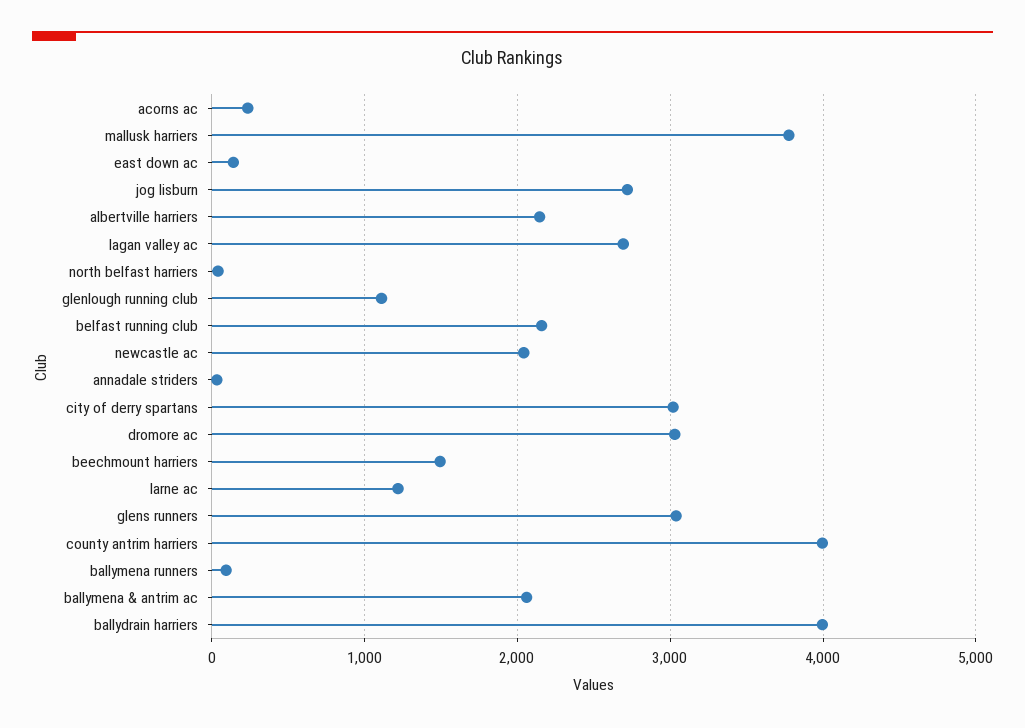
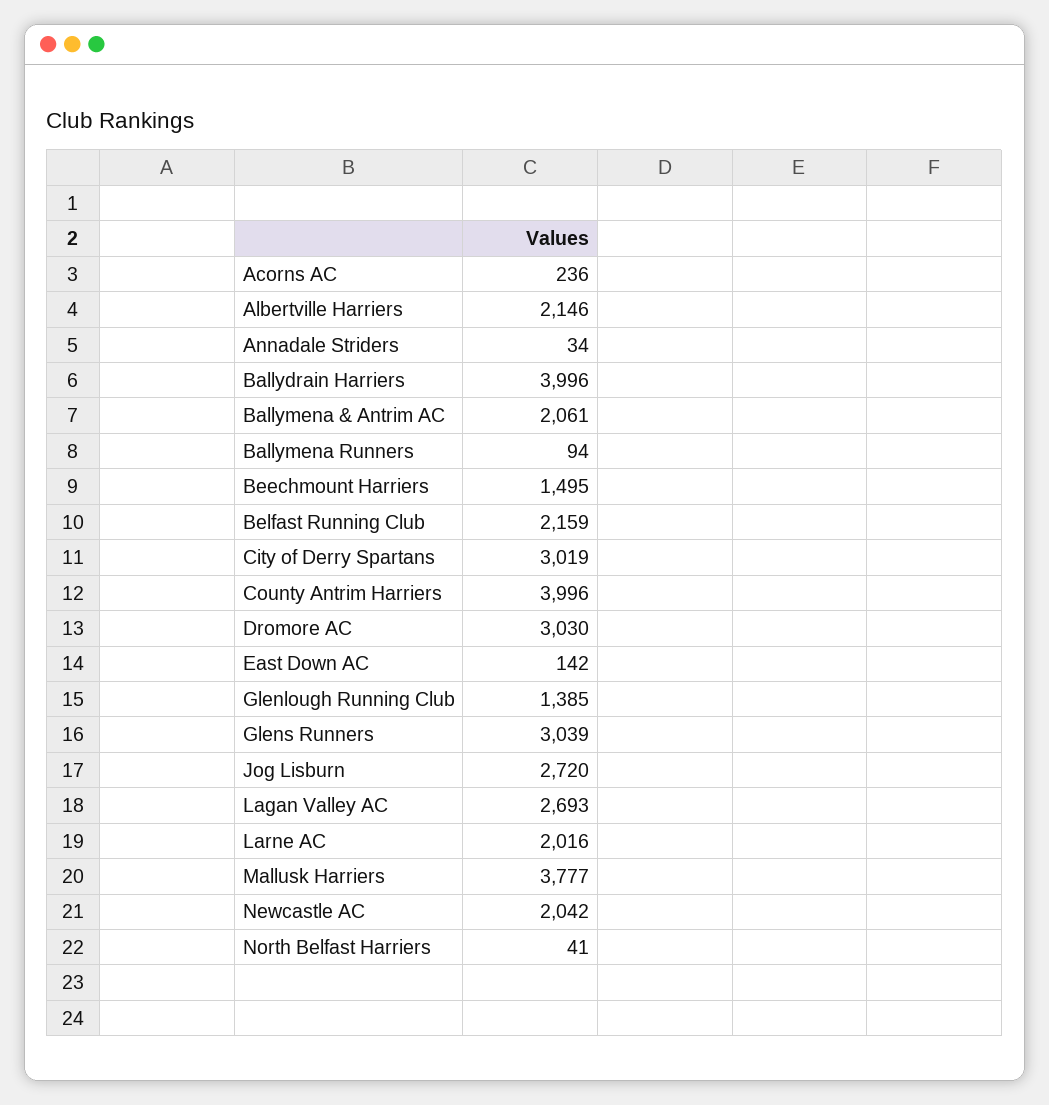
  {
    "acorns ac": 236,
    "mallusk harriers": 3777,
    "east down ac": 142,
    "jog lisburn": 2720,
    "albertville harriers": 2146,
    "lagan valley ac": 2693,
    "north belfast harriers": 41,
-   "glenlough running club": 1100,
+   "glenlough running club": 1385,
    "belfast running club": 2159,
    "newcastle ac": 2042,
    "annadale striders": 34,
    "city of derry spartans": 3019,
    "dromore ac": 3030,
    "beechmount harriers": 1495,
-   "larne ac": 1200,
+   "larne ac": 2016,
    "glens runners": 3039,
    "county antrim harriers": 3996,
    "ballymena runners": 94,
    "ballymena & antrim ac": 2061,
    "ballydrain harriers": 3996
  }

